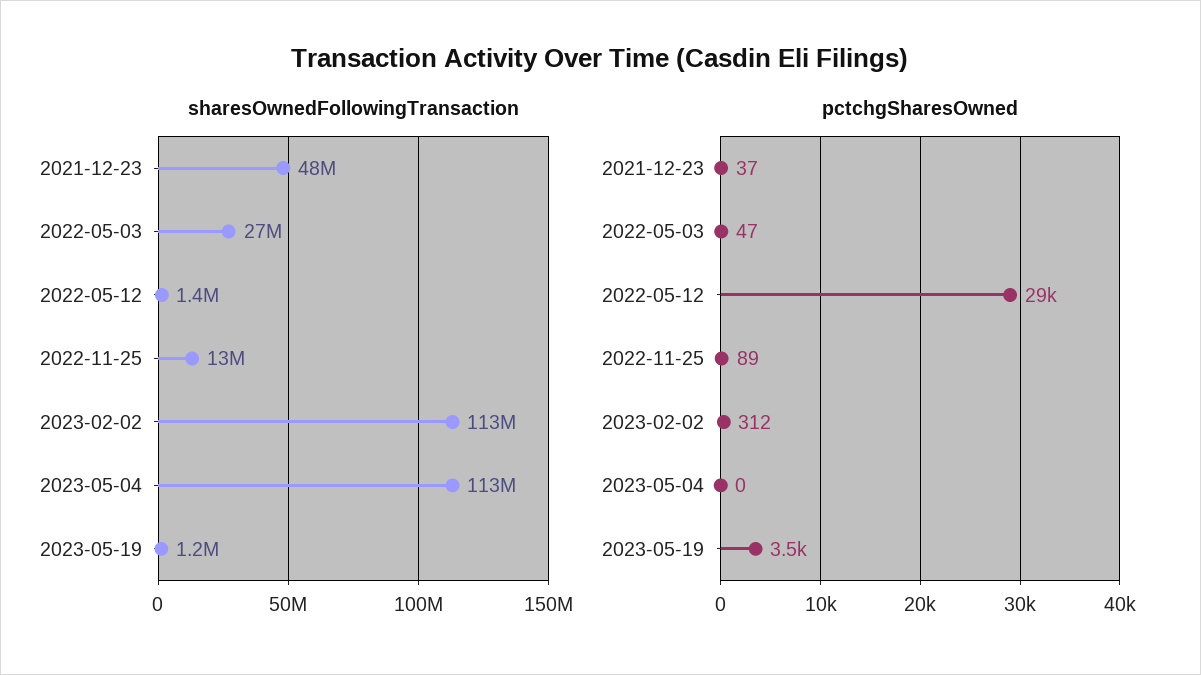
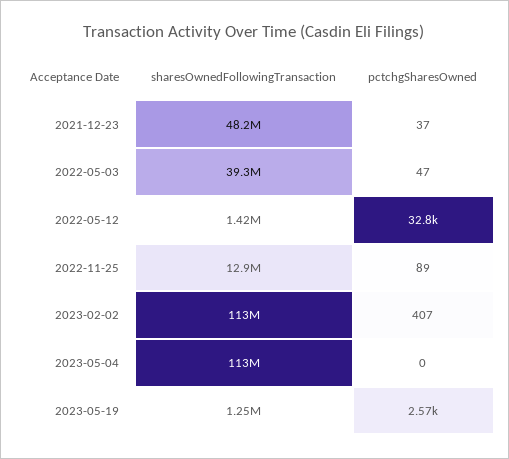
  {
    "sharesOwnedFollowingTransaction": {
      "2021-12-23": 48200000,
-     "2022-05-03": 27000000,
+     "2022-05-03": 39300000,
      "2022-05-12": 1420000,
      "2022-11-25": 12900000,
      "2023-02-02": 113000000,
      "2023-05-04": 113000000,
      "2023-05-19": 1250000
    },
    "pctchgSharesOwned": {
      "2021-12-23": 37,
      "2022-05-03": 47,
-     "2022-05-12": 29000,
+     "2022-05-12": 32800,
      "2022-11-25": 89,
-     "2023-02-02": 312,
+     "2023-02-02": 407,
      "2023-05-04": 0,
-     "2023-05-19": 3500
+     "2023-05-19": 2570
    }
  }

